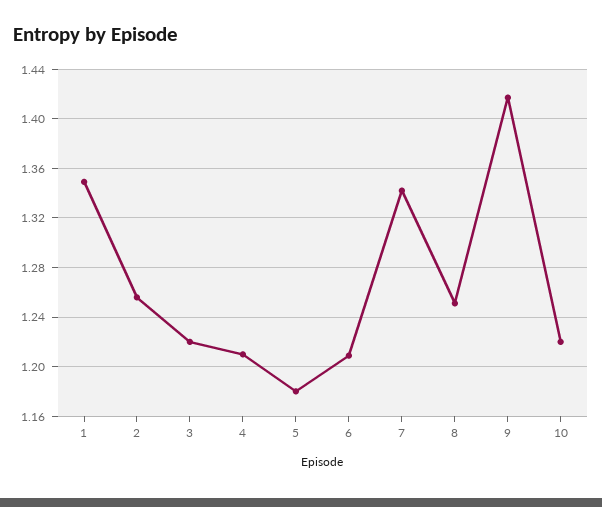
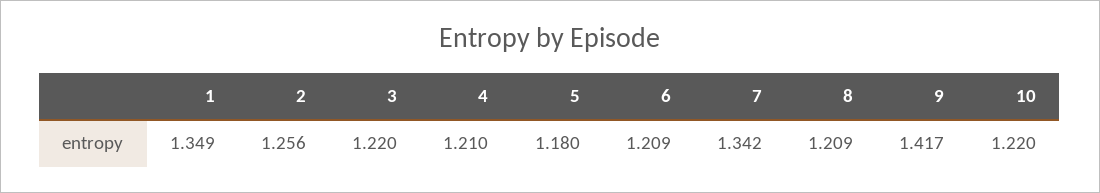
  {
    "1": 1.349,
    "2": 1.256,
    "3": 1.22,
    "4": 1.21,
    "5": 1.18,
    "6": 1.209,
    "7": 1.342,
-   "8": 1.25,
+   "8": 1.209,
    "9": 1.417,
    "10": 1.22
  }

